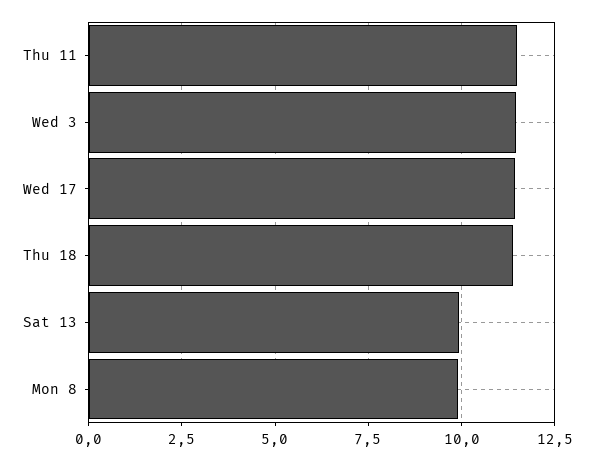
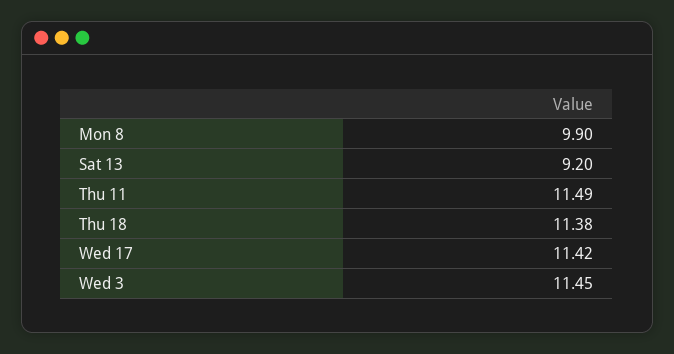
  {
    "Thu 11": 11.49,
    "Wed 3": 11.45,
    "Wed 17": 11.42,
    "Thu 18": 11.38,
-   "Sat 13": 10,
+   "Sat 13": 9.2,
    "Mon 8": 9.9
  }

